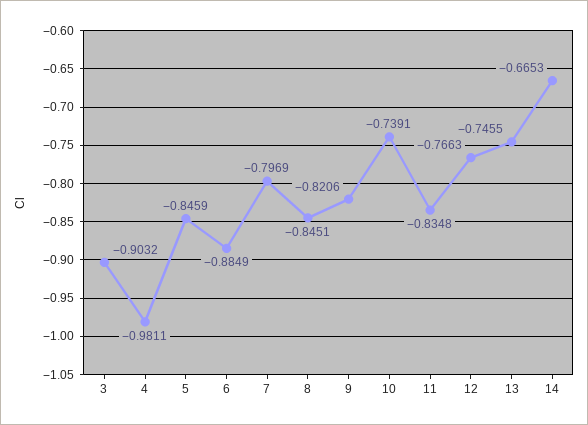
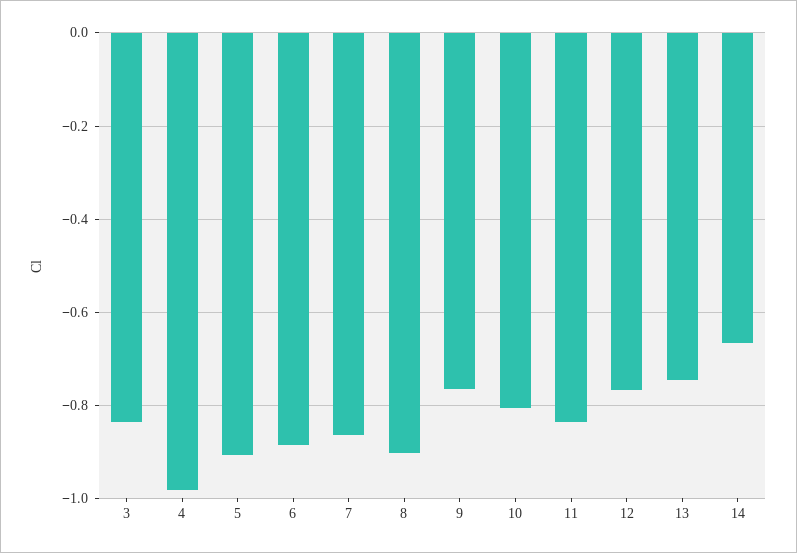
  {
-   "3": -0.9032,
+   "3": -0.84,
    "4": -0.9811,
-   "5": -0.8459,
+   "5": -0.9,
    "6": -0.8849,
-   "7": -0.7969,
+   "7": -0.86,
-   "8": -0.8451,
+   "8": -0.9,
-   "9": -0.8206,
+   "9": -0.76,
-   "10": -0.7391,
+   "10": -0.8,
    "11": -0.8348,
    "12": -0.7663,
    "13": -0.7455,
    "14": -0.6653
  }

